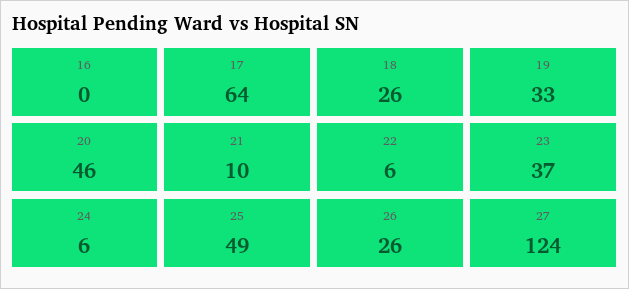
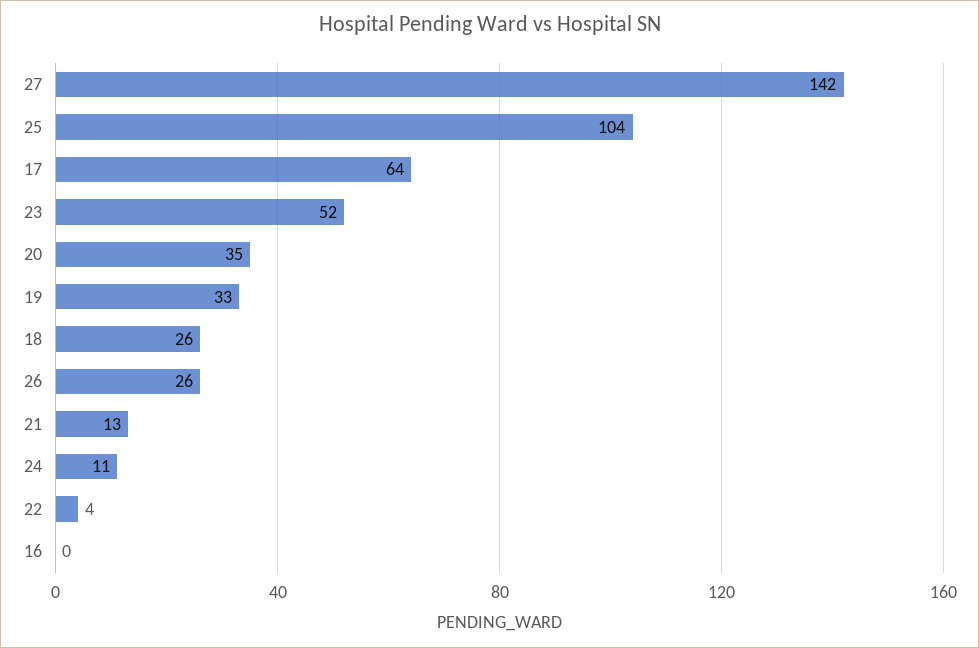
  {
    "16": 0,
    "17": 64,
    "18": 26,
    "19": 33,
-   "20": 46,
+   "20": 35,
-   "21": 10,
+   "21": 13,
-   "22": 6,
+   "22": 4,
-   "23": 37,
+   "23": 52,
-   "24": 6,
+   "24": 11,
-   "25": 49,
+   "25": 104,
    "26": 26,
-   "27": 124
+   "27": 142
  }

